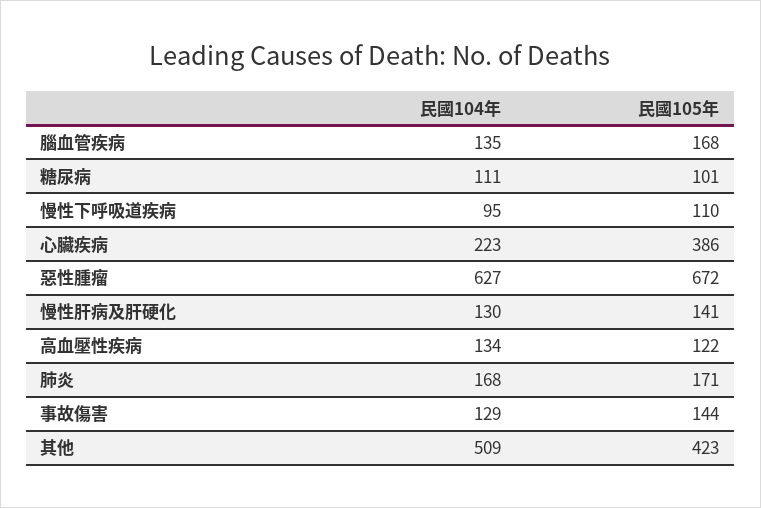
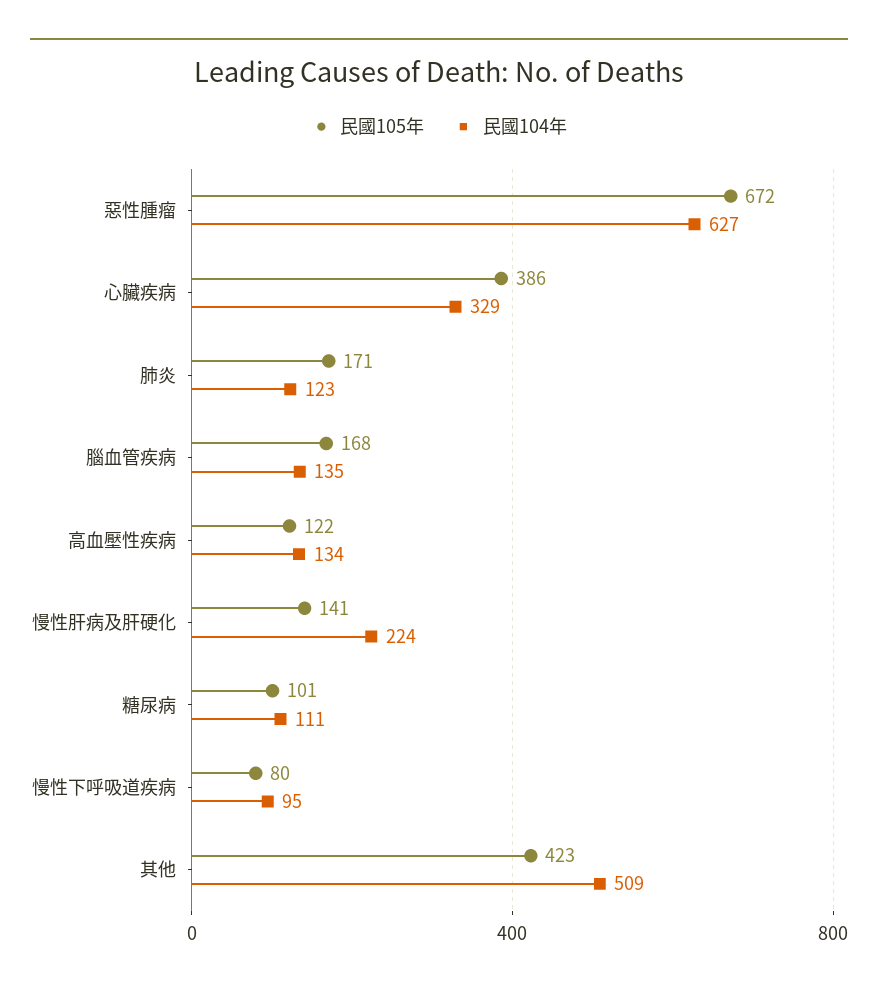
  {
    "民國104年": {
      "腦血管疾病": 135,
      "糖尿病": 111,
      "慢性下呼吸道疾病": 95,
-     "心臟疾病": 223,
+     "心臟疾病": 329,
      "惡性腫瘤": 627,
-     "慢性肝病及肝硬化": 130,
+     "慢性肝病及肝硬化": 224,
      "高血壓性疾病": 134,
-     "肺炎": 168,
+     "肺炎": 123,
-     "事故傷害": 129,
      "其他": 509
    },
    "民國105年": {
      "腦血管疾病": 168,
      "糖尿病": 101,
-     "慢性下呼吸道疾病": 110,
+     "慢性下呼吸道疾病": 80,
      "心臟疾病": 386,
      "惡性腫瘤": 672,
      "慢性肝病及肝硬化": 141,
      "高血壓性疾病": 122,
      "肺炎": 171,
-     "事故傷害": 144,
      "其他": 423
    }
  }

